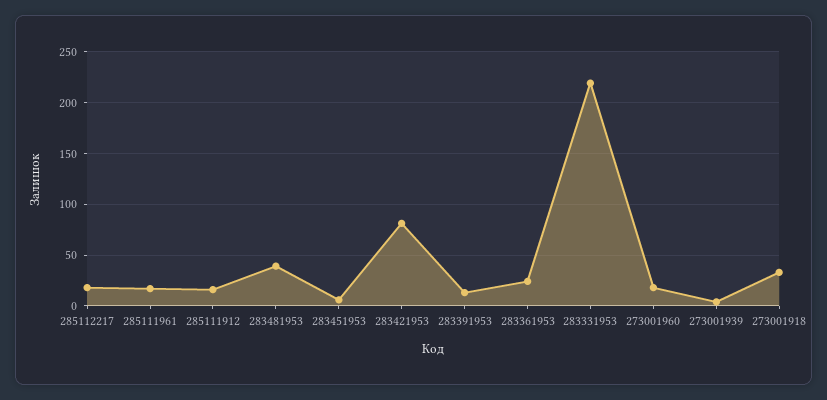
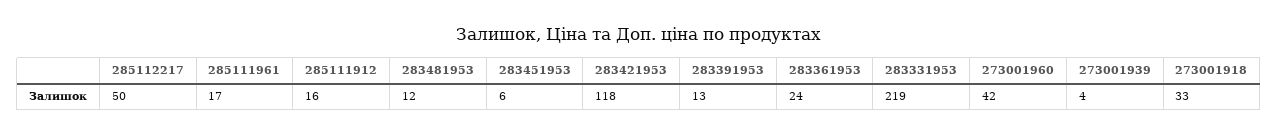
  {
-   "285112217": 20,
+   "285112217": 50,
    "285111961": 17,
    "285111912": 16,
-   "283481953": 40,
+   "283481953": 12,
    "283451953": 6,
-   "283421953": 80,
+   "283421953": 118,
    "283391953": 13,
    "283361953": 24,
    "283331953": 219,
-   "273001960": 20,
+   "273001960": 42,
    "273001939": 4,
    "273001918": 33
  }

